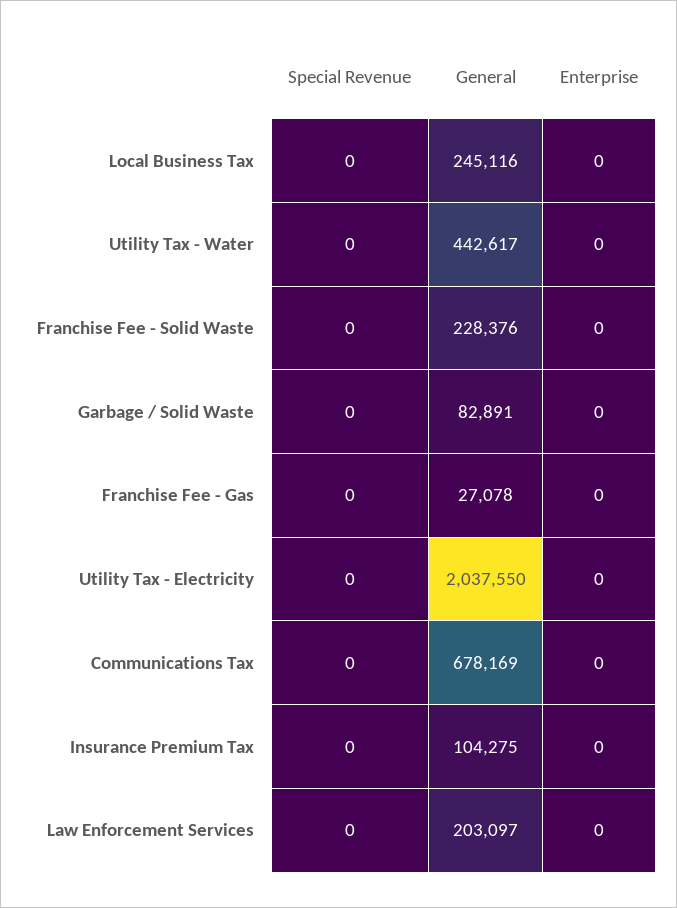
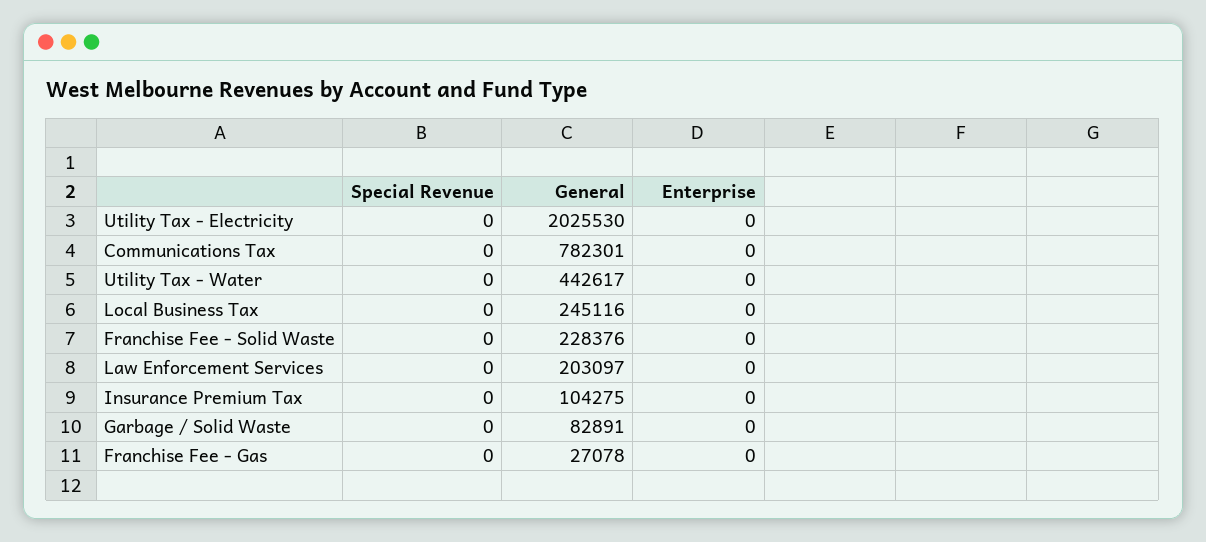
  {
    "Special Revenue": {
      "Local Business Tax": 0,
      "Utility Tax - Water": 0,
      "Franchise Fee - Solid Waste": 0,
      "Garbage / Solid Waste": 0,
      "Franchise Fee - Gas": 0,
      "Utility Tax - Electricity": 0,
      "Communications Tax": 0,
      "Insurance Premium Tax": 0,
      "Law Enforcement Services": 0
    },
    "General": {
      "Local Business Tax": 245116,
      "Utility Tax - Water": 442617,
      "Franchise Fee - Solid Waste": 228376,
      "Garbage / Solid Waste": 82891,
      "Franchise Fee - Gas": 27078,
-     "Utility Tax - Electricity": 2037550,
+     "Utility Tax - Electricity": 2025530,
-     "Communications Tax": 678169,
+     "Communications Tax": 782301,
      "Insurance Premium Tax": 104275,
      "Law Enforcement Services": 203097
    },
    "Enterprise": {
      "Local Business Tax": 0,
      "Utility Tax - Water": 0,
      "Franchise Fee - Solid Waste": 0,
      "Garbage / Solid Waste": 0,
      "Franchise Fee - Gas": 0,
      "Utility Tax - Electricity": 0,
      "Communications Tax": 0,
      "Insurance Premium Tax": 0,
      "Law Enforcement Services": 0
    }
  }

